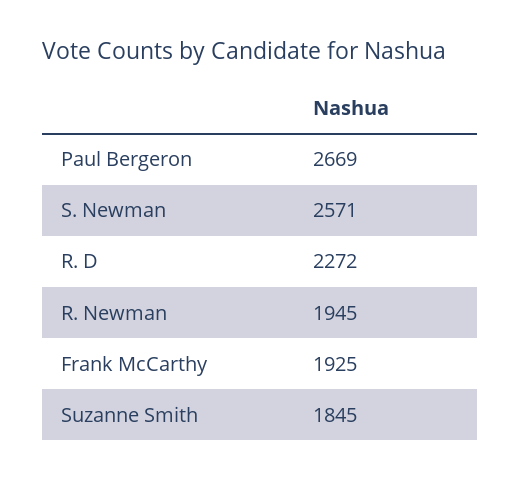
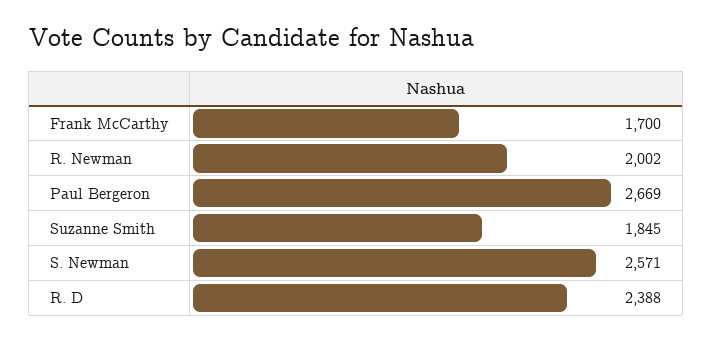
  {
    "Paul Bergeron": 2669,
    "S. Newman": 2571,
-   "R. D": 2272,
+   "R. D": 2388,
-   "R. Newman": 1945,
+   "R. Newman": 2002,
-   "Frank McCarthy": 1925,
+   "Frank McCarthy": 1700,
    "Suzanne Smith": 1845
  }

